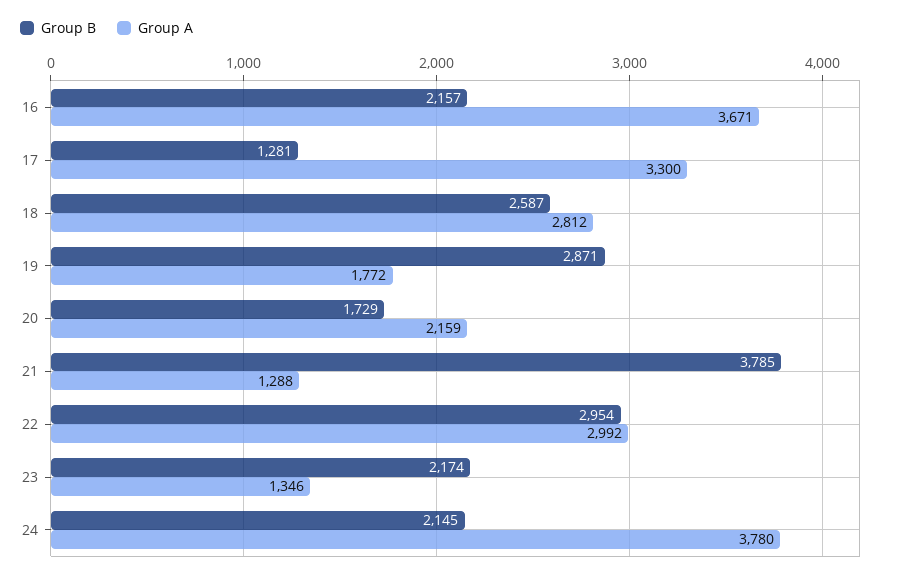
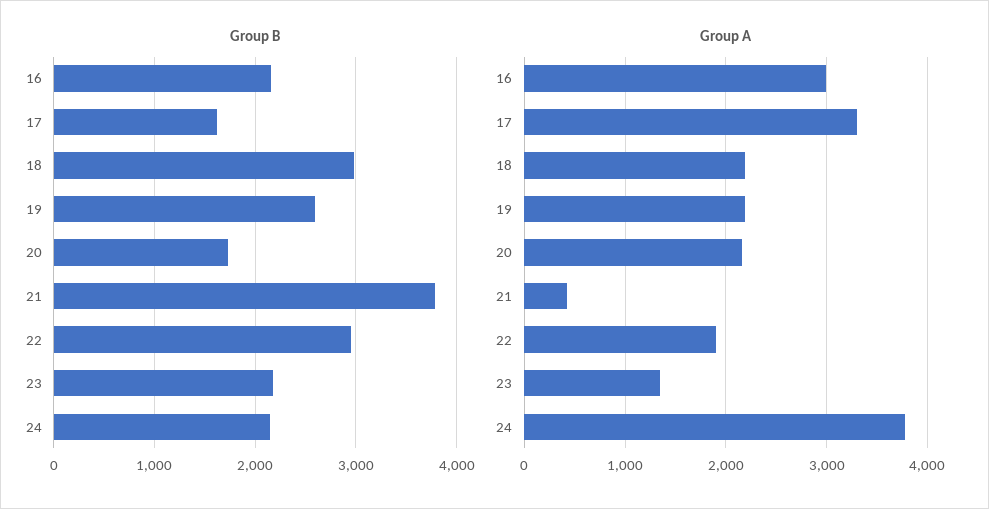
  {
    "Group B": {
      "16": 2157,
-     "17": 1281,
+     "17": 1600,
-     "18": 2587,
+     "18": 3000,
-     "19": 2871,
+     "19": 2600,
      "20": 1729,
      "21": 3785,
      "22": 2954,
      "23": 2174,
      "24": 2145
    },
    "Group A": {
-     "16": 3671,
+     "16": 3000,
      "17": 3300,
-     "18": 2812,
+     "18": 2200,
-     "19": 1772,
+     "19": 2200,
      "20": 2159,
-     "21": 1288,
+     "21": 400,
-     "22": 2992,
+     "22": 1900,
      "23": 1346,
      "24": 3780
    }
  }

